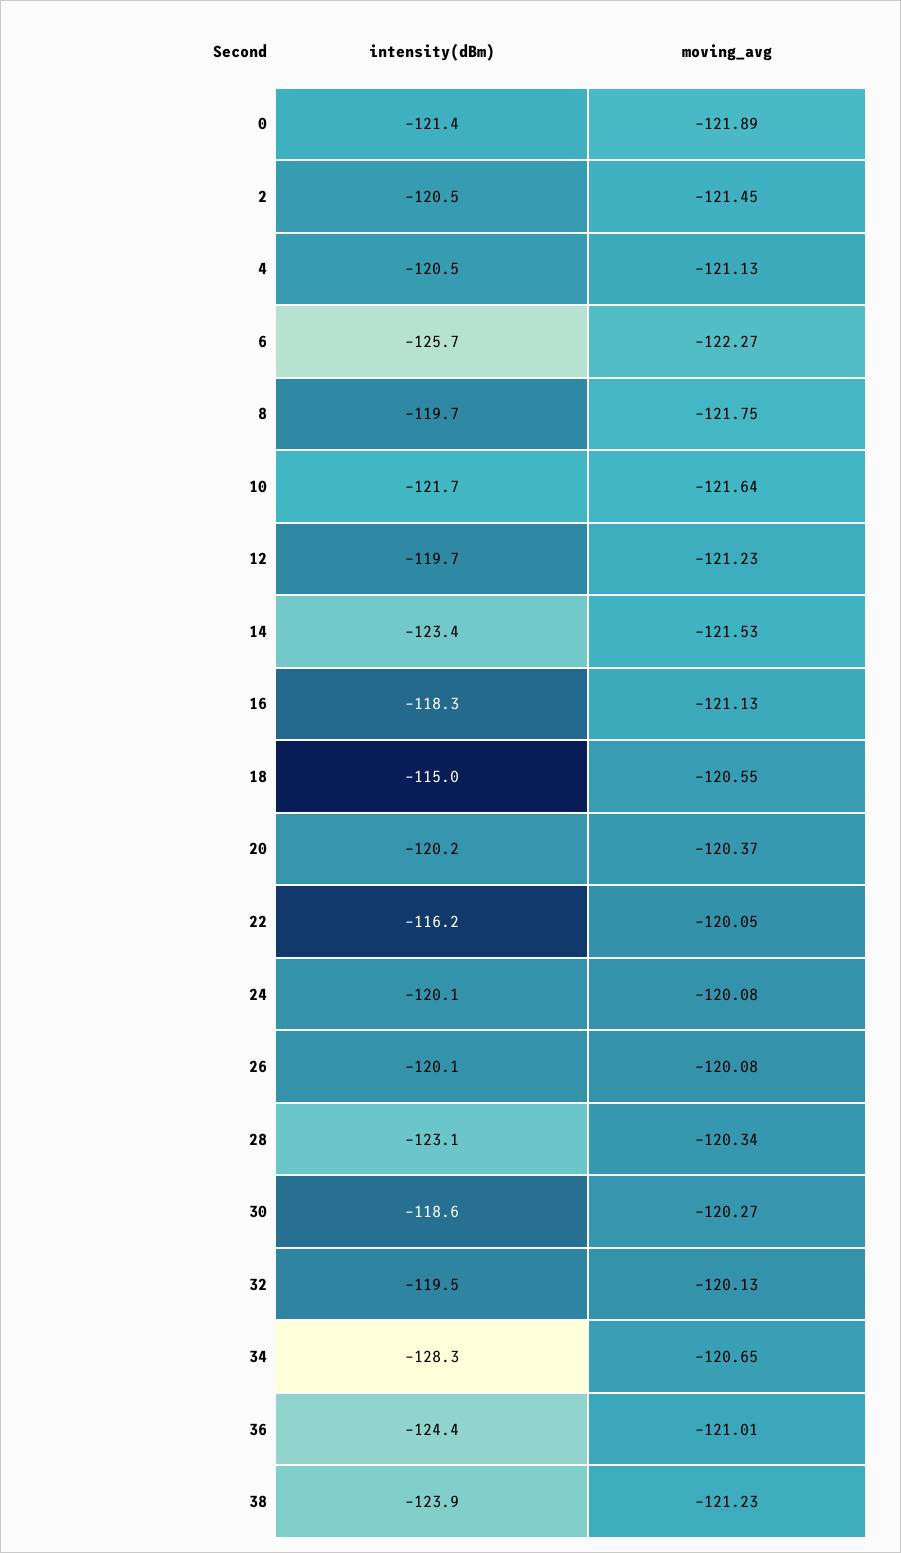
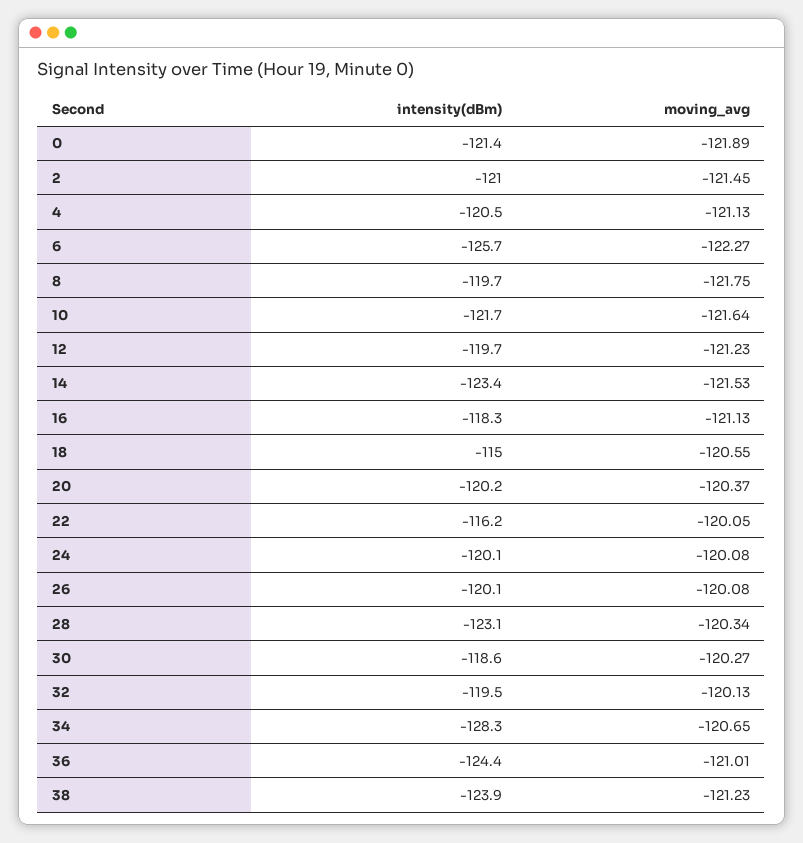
  {
    "intensity(dBm)": {
      "0": -121.4,
-     "2": -120.5,
+     "2": -121,
      "4": -120.5,
      "6": -125.7,
      "8": -119.7,
      "10": -121.7,
      "12": -119.7,
      "14": -123.4,
      "16": -118.3,
      "18": -115,
      "20": -120.2,
      "22": -116.2,
      "24": -120.1,
      "26": -120.1,
      "28": -123.1,
      "30": -118.6,
      "32": -119.5,
      "34": -128.3,
      "36": -124.4,
      "38": -123.9
    },
    "moving_avg": {
      "0": -121.89,
      "2": -121.45,
      "4": -121.13,
      "6": -122.27,
      "8": -121.75,
      "10": -121.64,
      "12": -121.23,
      "14": -121.53,
      "16": -121.13,
      "18": -120.55,
      "20": -120.37,
      "22": -120.05,
      "24": -120.08,
      "26": -120.08,
      "28": -120.34,
      "30": -120.27,
      "32": -120.13,
      "34": -120.65,
      "36": -121.01,
      "38": -121.23
    }
  }

